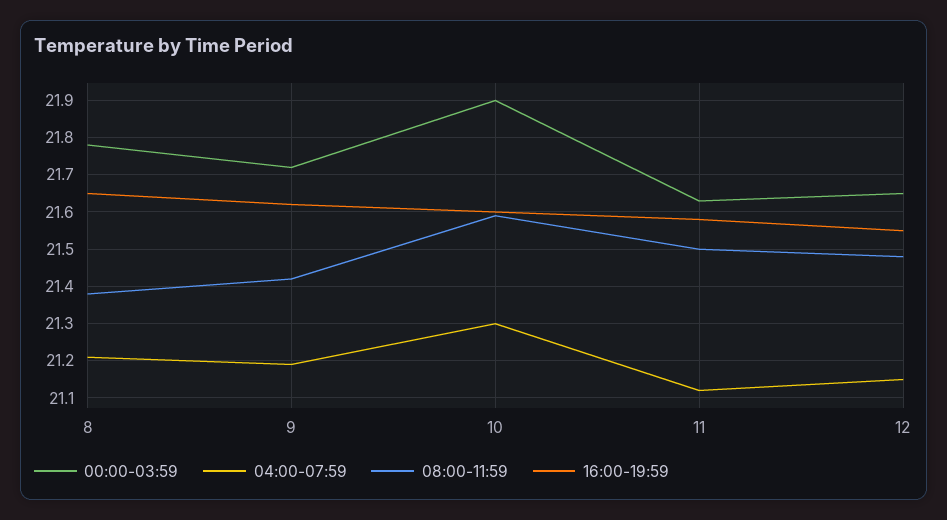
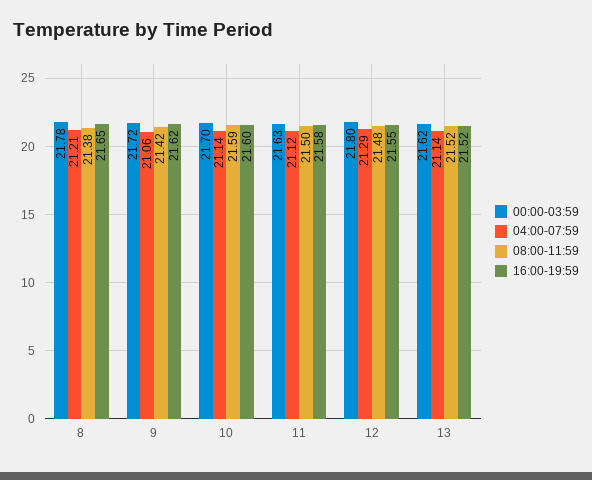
  {
    "00:00-03:59": {
      "8": 21.78,
      "9": 21.72,
-     "10": 21.9,
+     "10": 21.7,
      "11": 21.63,
-     "12": 21.65
+     "12": 21.8,
+     "13": 21.62
    },
    "04:00-07:59": {
      "8": 21.21,
-     "9": 21.2,
+     "9": 21.06,
-     "10": 21.3,
+     "10": 21.14,
      "11": 21.12,
-     "12": 21.15
+     "12": 21.29,
+     "13": 21.14
    },
    "08:00-11:59": {
      "8": 21.38,
      "9": 21.42,
      "10": 21.59,
      "11": 21.5,
-     "12": 21.48
+     "12": 21.48,
+     "13": 21.52
    },
    "16:00-19:59": {
      "8": 21.65,
      "9": 21.62,
      "10": 21.6,
      "11": 21.58,
-     "12": 21.55
+     "12": 21.55,
+     "13": 21.52
    }
  }

